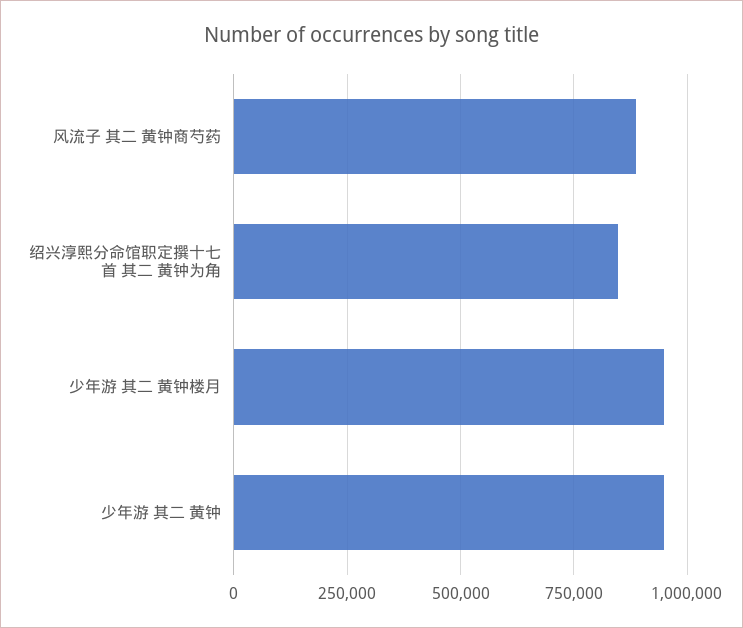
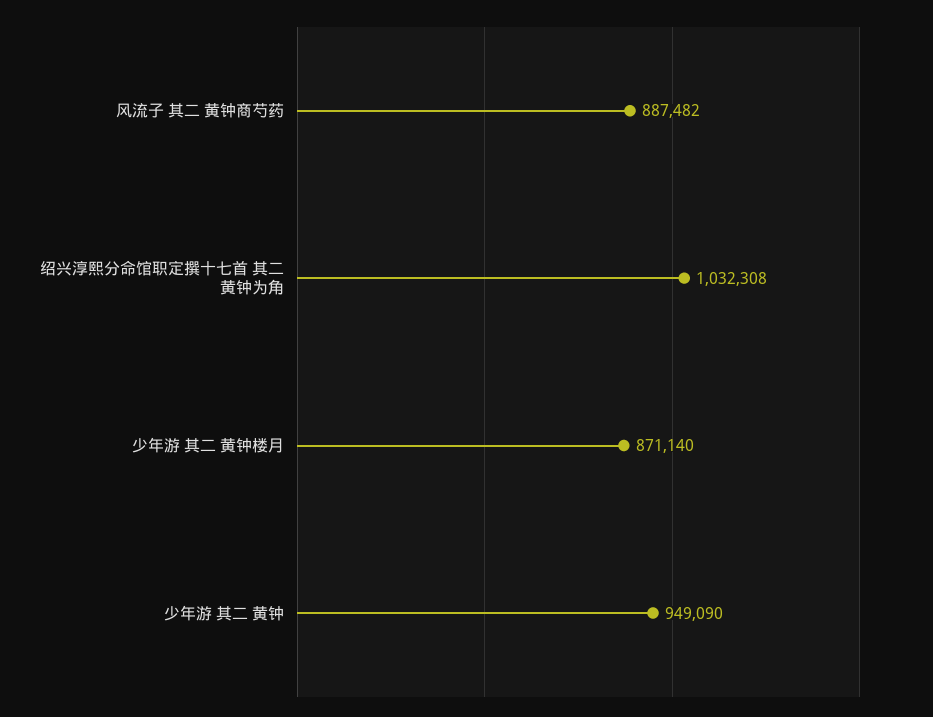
  {
    "风流子 其二 黄钟商芍药": 887482,
-   "绍兴淳熙分命馆职定撰十七首 其二 黄钟为角": 850000,
+   "绍兴淳熙分命馆职定撰十七首 其二 黄钟为角": 1032308,
-   "少年游 其二 黄钟楼月": 950000,
+   "少年游 其二 黄钟楼月": 871140,
    "少年游 其二 黄钟": 949090
  }

